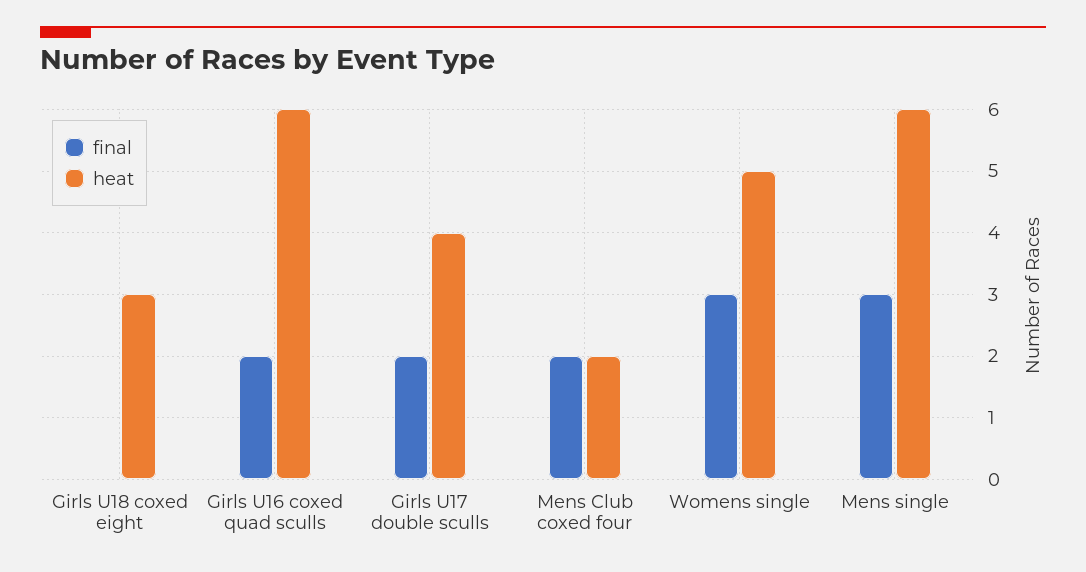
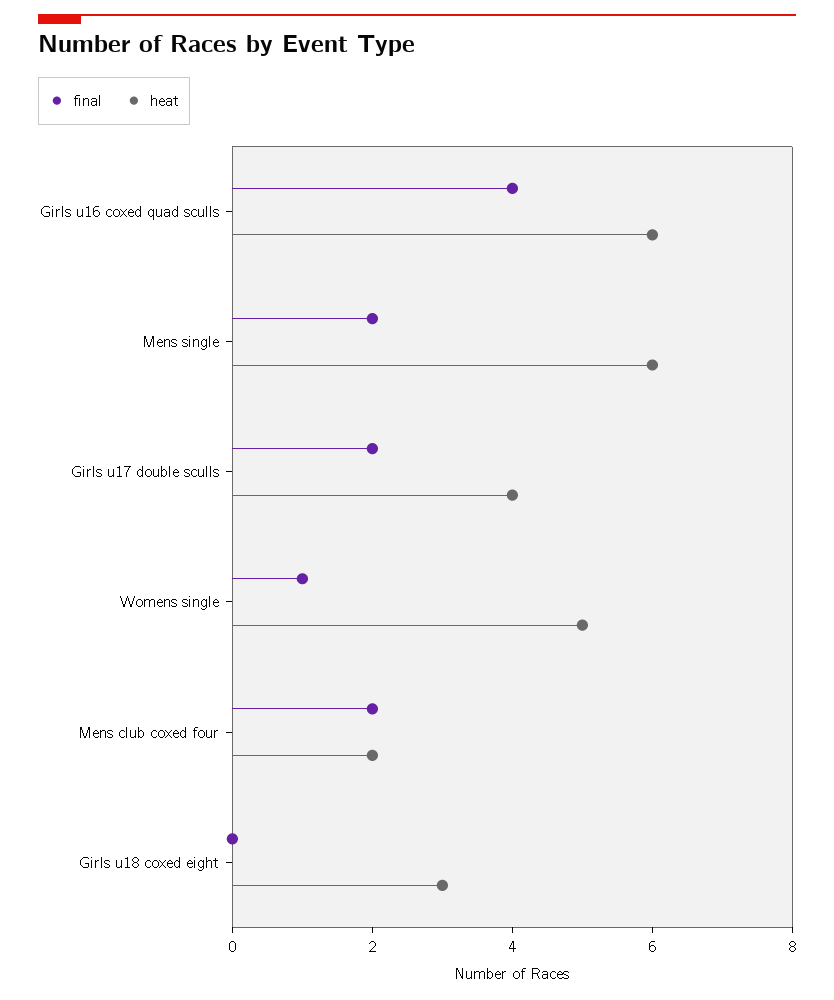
  {
    "final": {
      "Girls U18 coxed eight": 0,
-     "Girls U16 coxed quad sculls": 2,
+     "Girls U16 coxed quad sculls": 4,
      "Girls U17 double sculls": 2,
      "Mens Club coxed four": 2,
-     "Womens single": 3,
+     "Womens single": 1,
-     "Mens single": 3
+     "Mens single": 2
    },
    "heat": {
      "Girls U18 coxed eight": 3,
      "Girls U16 coxed quad sculls": 6,
      "Girls U17 double sculls": 4,
      "Mens Club coxed four": 2,
      "Womens single": 5,
      "Mens single": 6
    }
  }

